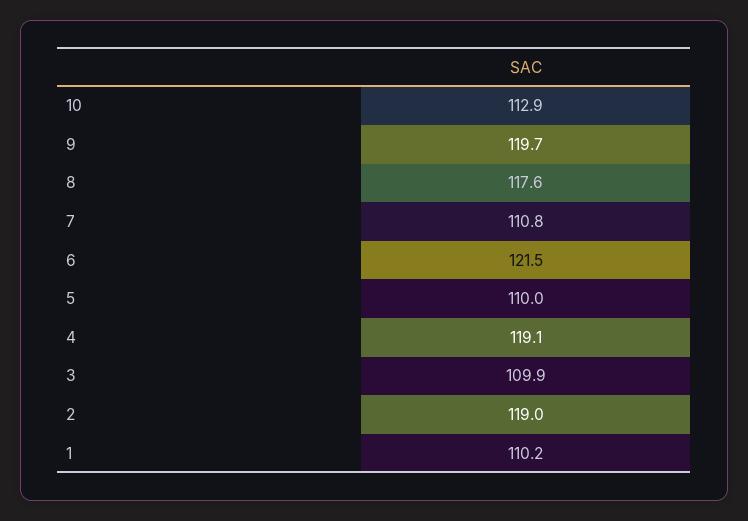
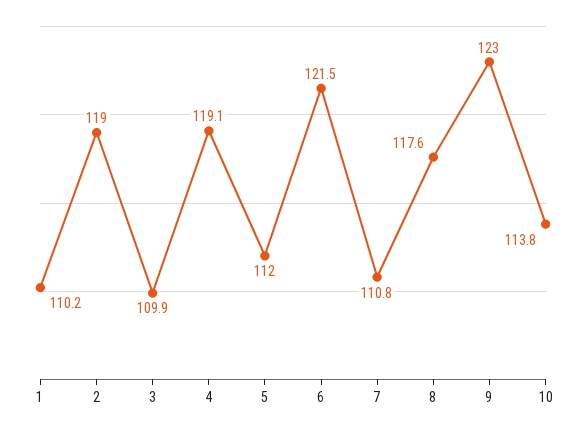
  {
-   "10": 112.9,
+   "10": 113.8,
-   "9": 119.7,
+   "9": 123,
    "8": 117.6,
    "7": 110.8,
    "6": 121.5,
-   "5": 110,
+   "5": 112,
    "4": 119.1,
    "3": 109.9,
    "2": 119,
    "1": 110.2
  }

